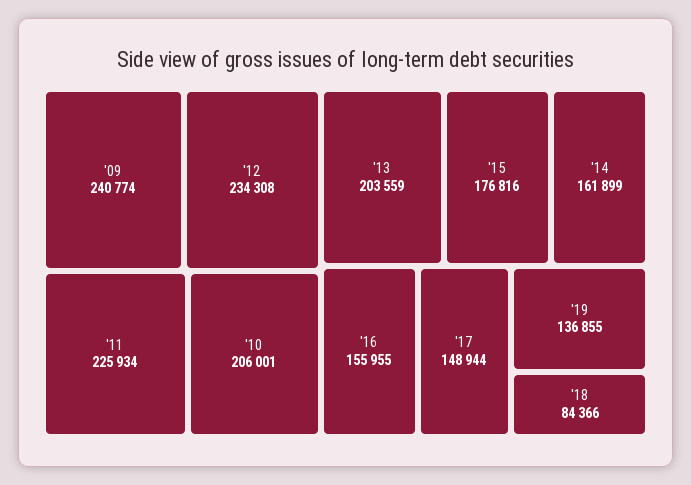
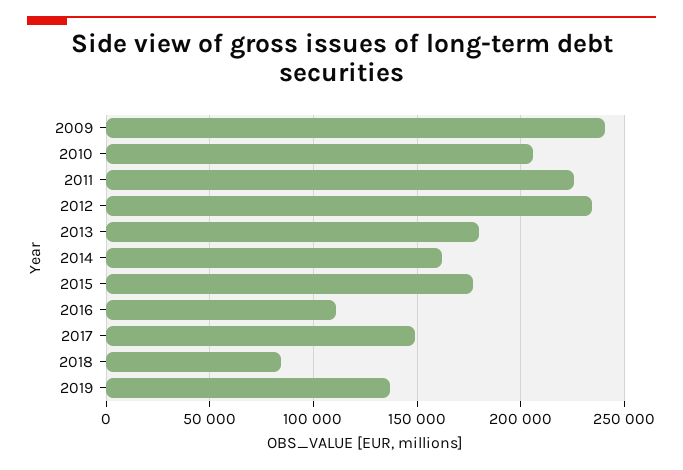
  {
    "'09": 240774,
    "'12": 234308,
    "'11": 225934,
    "'10": 206001,
-   "'13": 203559,
+   "'13": 180000,
    "'15": 176816,
    "'14": 161899,
-   "'16": 155955,
+   "'16": 110000,
    "'17": 148944,
    "'19": 136855,
    "'18": 84366
  }

